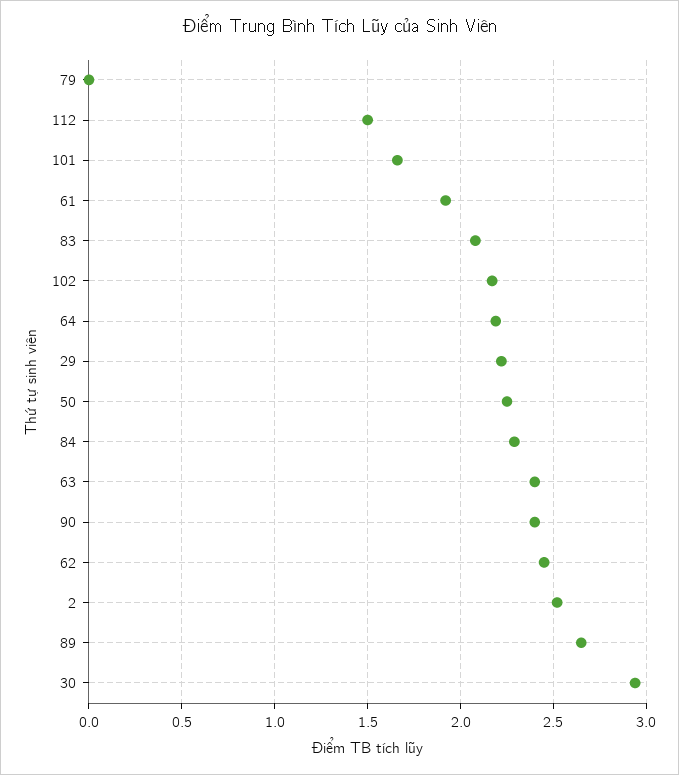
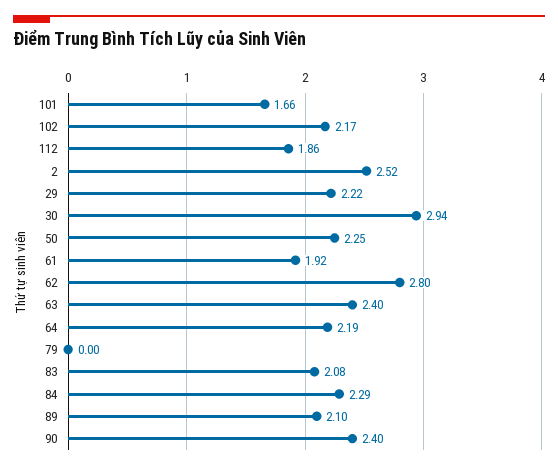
  {
    "79": 0,
-   "112": 1.5,
+   "112": 1.86,
    "101": 1.66,
    "61": 1.92,
    "83": 2.08,
    "102": 2.17,
    "64": 2.19,
    "29": 2.22,
    "50": 2.25,
    "84": 2.29,
    "63": 2.4,
    "90": 2.4,
-   "62": 2.45,
+   "62": 2.8,
    "2": 2.52,
-   "89": 2.65,
+   "89": 2.1,
    "30": 2.94
  }

